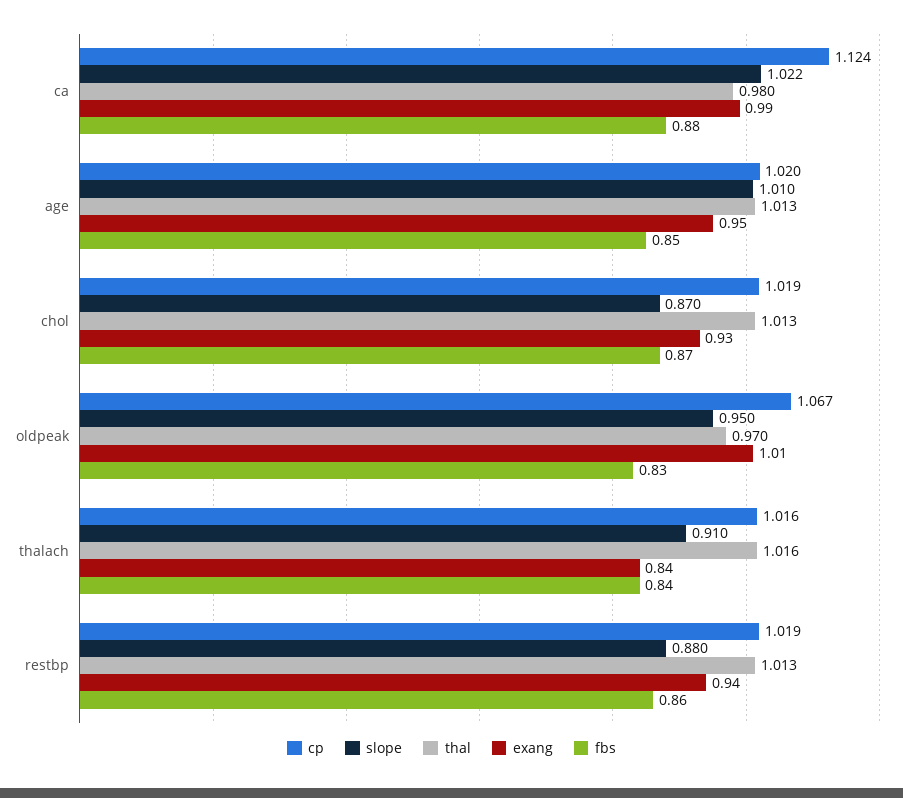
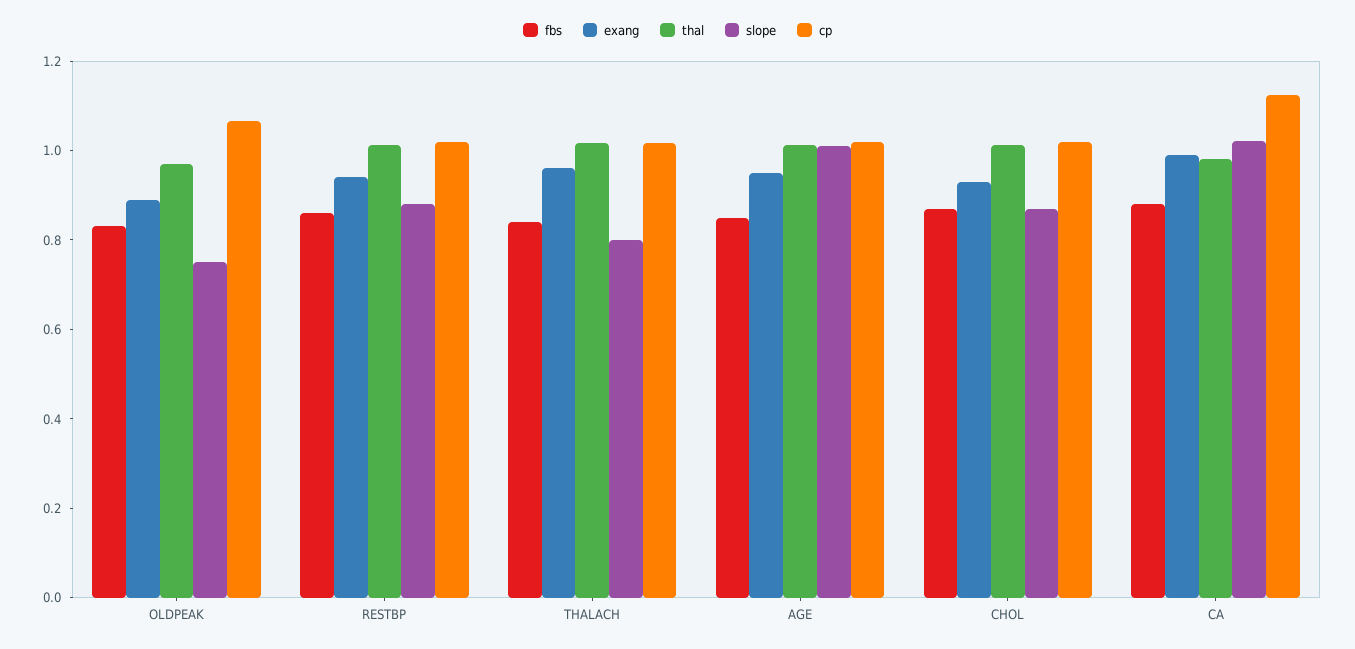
  {
    "cp": {
      "ca": 1.124,
      "age": 1.02,
      "chol": 1.019,
      "oldpeak": 1.067,
      "thalach": 1.016,
      "restbp": 1.019
    },
    "slope": {
      "ca": 1.022,
      "age": 1.01,
      "chol": 0.87,
-     "oldpeak": 0.95,
+     "oldpeak": 0.75,
-     "thalach": 0.91,
+     "thalach": 0.8,
      "restbp": 0.88
    },
    "thal": {
      "ca": 0.98,
      "age": 1.013,
      "chol": 1.013,
      "oldpeak": 0.97,
      "thalach": 1.016,
      "restbp": 1.013
    },
    "exang": {
      "ca": 0.99,
      "age": 0.95,
      "chol": 0.93,
-     "oldpeak": 1.01,
+     "oldpeak": 0.9,
-     "thalach": 0.84,
+     "thalach": 0.95,
      "restbp": 0.94
    },
    "fbs": {
      "ca": 0.88,
      "age": 0.85,
      "chol": 0.87,
      "oldpeak": 0.83,
      "thalach": 0.84,
      "restbp": 0.86
    }
  }

